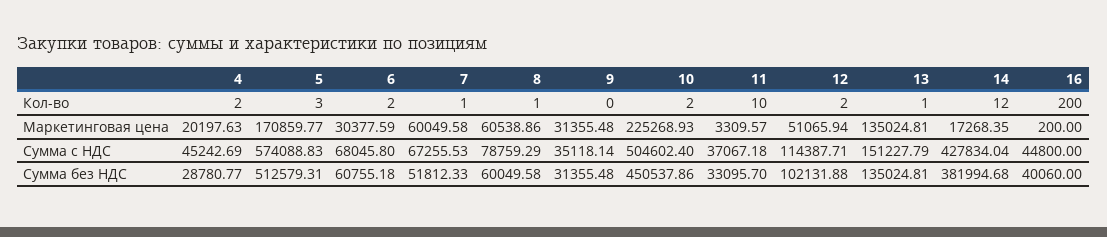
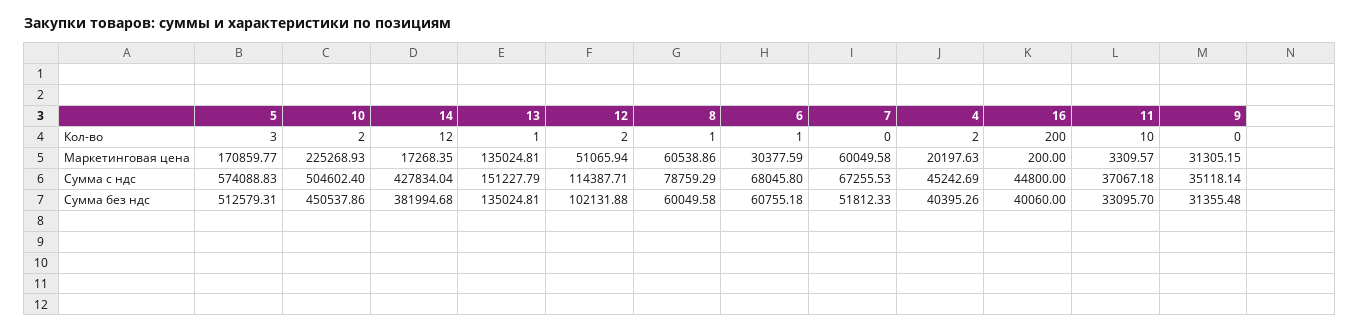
  {
    "4": {
      "Кол-во": 2,
      "Маркетинговая цена": 20197.63,
      "Сумма с НДС": 45242.69,
-     "Сумма без НДС": 28780.77
+     "Сумма без НДС": 40395.26
    },
    "5": {
      "Кол-во": 3,
      "Маркетинговая цена": 170859.77,
      "Сумма с НДС": 574088.83,
      "Сумма без НДС": 512579.31
    },
    "6": {
-     "Кол-во": 2,
+     "Кол-во": 1,
      "Маркетинговая цена": 30377.59,
      "Сумма с НДС": 68045.8,
      "Сумма без НДС": 60755.18
    },
    "7": {
-     "Кол-во": 1,
+     "Кол-во": 0,
      "Маркетинговая цена": 60049.58,
      "Сумма с НДС": 67255.53,
      "Сумма без НДС": 51812.33
    },
    "8": {
      "Кол-во": 1,
      "Маркетинговая цена": 60538.86,
      "Сумма с НДС": 78759.29,
      "Сумма без НДС": 60049.58
    },
    "9": {
      "Кол-во": 0,
-     "Маркетинговая цена": 31355.48,
+     "Маркетинговая цена": 31305.15,
      "Сумма с НДС": 35118.14,
      "Сумма без НДС": 31355.48
    },
    "10": {
      "Кол-во": 2,
      "Маркетинговая цена": 225268.93,
      "Сумма с НДС": 504602.4,
      "Сумма без НДС": 450537.86
    },
    "11": {
      "Кол-во": 10,
      "Маркетинговая цена": 3309.57,
      "Сумма с НДС": 37067.18,
      "Сумма без НДС": 33095.7
    },
    "12": {
      "Кол-во": 2,
      "Маркетинговая цена": 51065.94,
      "Сумма с НДС": 114387.71,
      "Сумма без НДС": 102131.88
    },
    "13": {
      "Кол-во": 1,
      "Маркетинговая цена": 135024.81,
      "Сумма с НДС": 151227.79,
      "Сумма без НДС": 135024.81
    },
    "14": {
      "Кол-во": 12,
      "Маркетинговая цена": 17268.35,
      "Сумма с НДС": 427834.04,
      "Сумма без НДС": 381994.68
    },
    "16": {
      "Кол-во": 200,
      "Маркетинговая цена": 200,
      "Сумма с НДС": 44800,
      "Сумма без НДС": 40060
    }
  }

